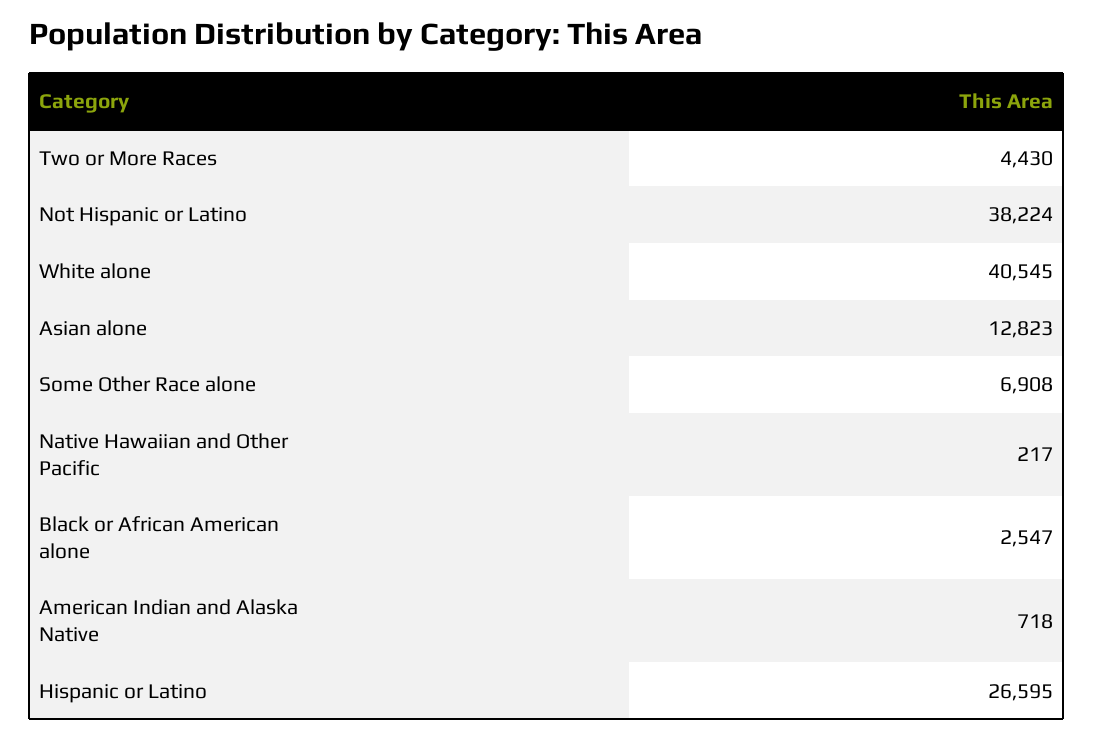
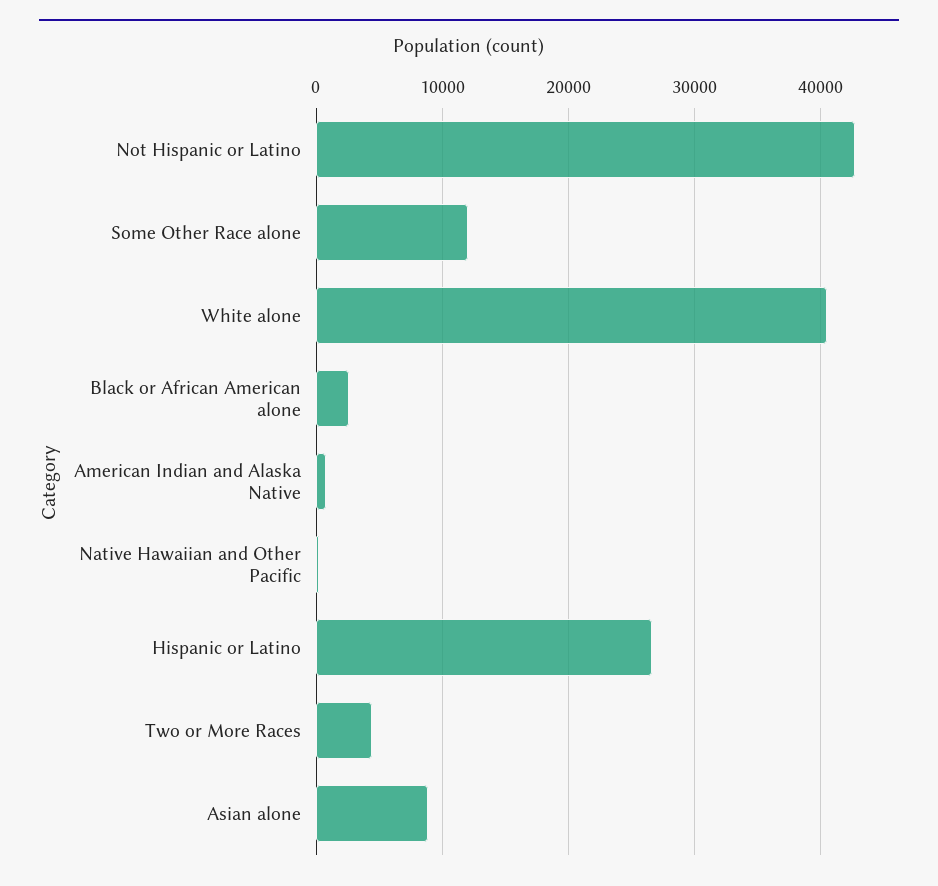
  {
    "Two or More Races": 4430,
-   "Not Hispanic or Latino": 38224,
+   "Not Hispanic or Latino": 43000,
    "White alone": 40545,
-   "Asian alone": 12823,
+   "Asian alone": 9000,
-   "Some Other Race alone": 6908,
+   "Some Other Race alone": 12000,
    "Native Hawaiian and Other Pacific": 217,
    "Black or African American alone": 2547,
    "American Indian and Alaska Native": 718,
    "Hispanic or Latino": 26595
  }

